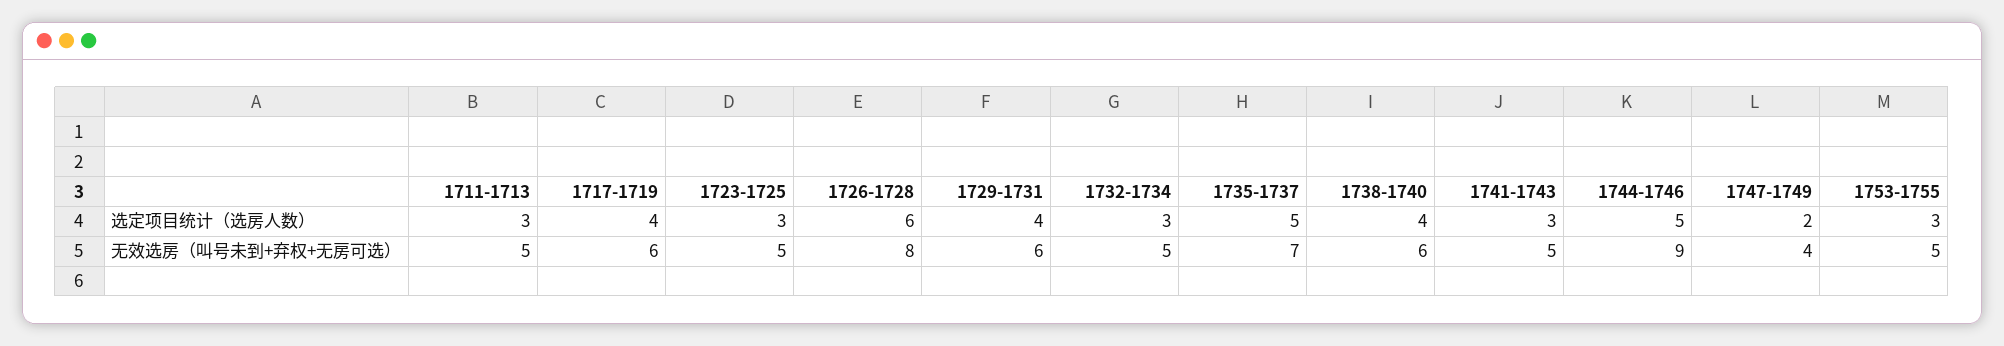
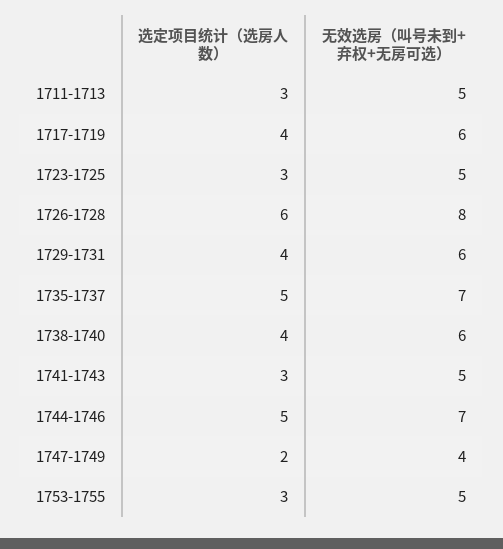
  {
    "1711-1713": {
      "选定项目统计（选房人数）": 3,
      "无效选房（叫号未到+弃权+无房可选）": 5
    },
    "1717-1719": {
      "选定项目统计（选房人数）": 4,
      "无效选房（叫号未到+弃权+无房可选）": 6
    },
    "1723-1725": {
      "选定项目统计（选房人数）": 3,
      "无效选房（叫号未到+弃权+无房可选）": 5
    },
    "1726-1728": {
      "选定项目统计（选房人数）": 6,
      "无效选房（叫号未到+弃权+无房可选）": 8
    },
    "1729-1731": {
      "选定项目统计（选房人数）": 4,
      "无效选房（叫号未到+弃权+无房可选）": 6
    },
-   "1732-1734": {
-     "选定项目统计（选房人数）": 3,
-     "无效选房（叫号未到+弃权+无房可选）": 5
-   },
    "1735-1737": {
      "选定项目统计（选房人数）": 5,
      "无效选房（叫号未到+弃权+无房可选）": 7
    },
    "1738-1740": {
      "选定项目统计（选房人数）": 4,
      "无效选房（叫号未到+弃权+无房可选）": 6
    },
    "1741-1743": {
      "选定项目统计（选房人数）": 3,
      "无效选房（叫号未到+弃权+无房可选）": 5
    },
    "1744-1746": {
      "选定项目统计（选房人数）": 5,
-     "无效选房（叫号未到+弃权+无房可选）": 9
+     "无效选房（叫号未到+弃权+无房可选）": 7
    },
    "1747-1749": {
      "选定项目统计（选房人数）": 2,
      "无效选房（叫号未到+弃权+无房可选）": 4
    },
    "1753-1755": {
      "选定项目统计（选房人数）": 3,
      "无效选房（叫号未到+弃权+无房可选）": 5
    }
  }

